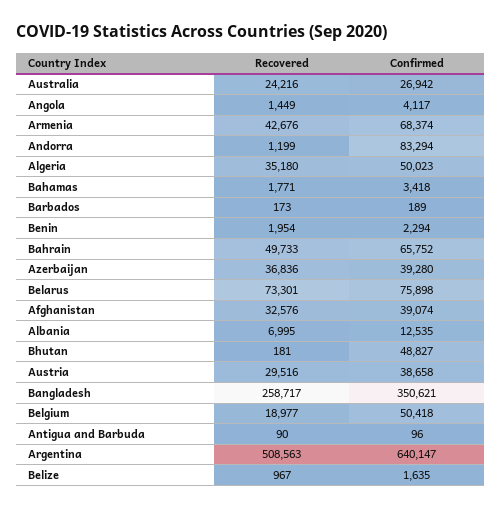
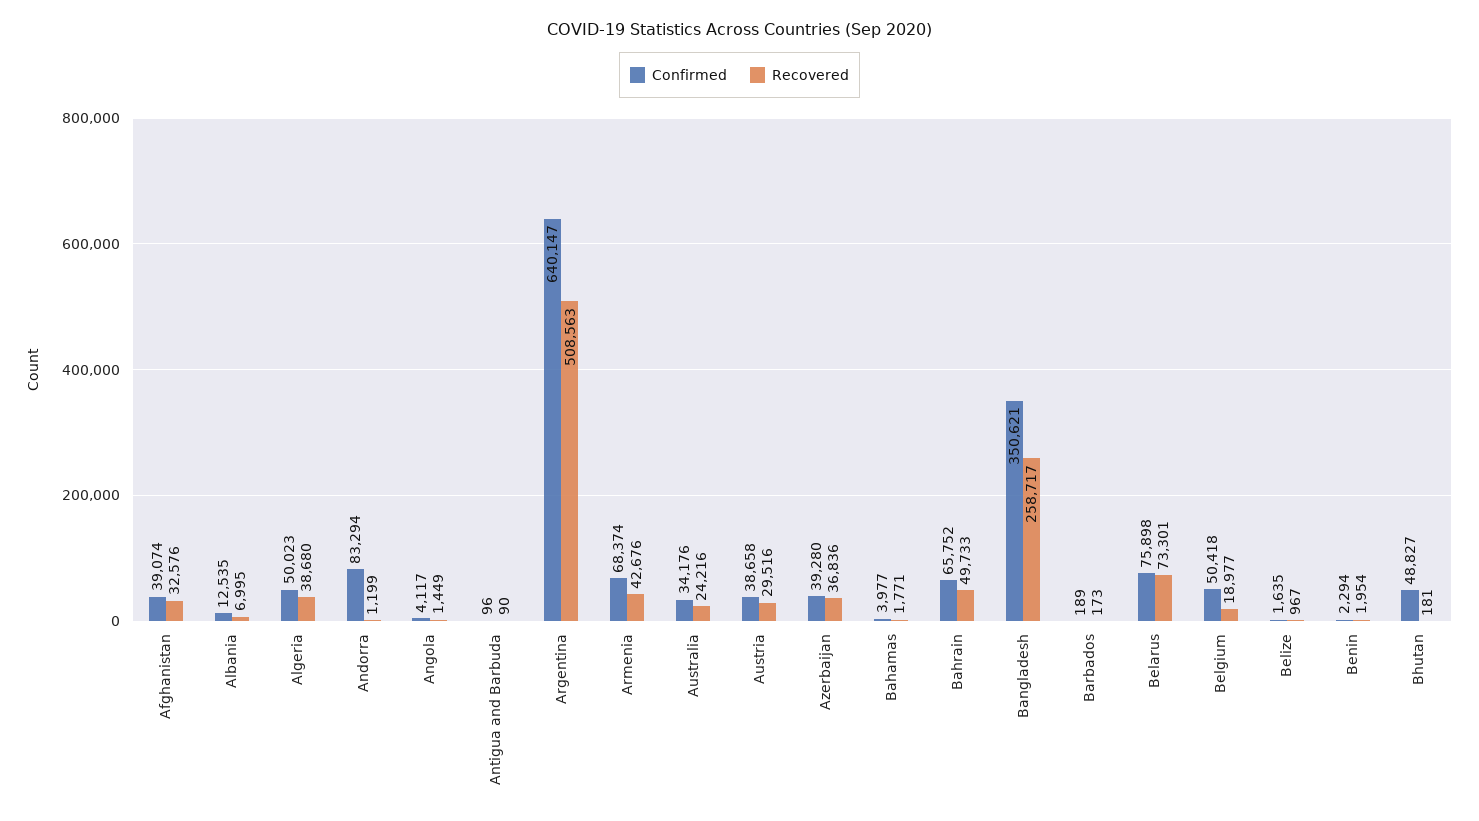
  {
    "Recovered": {
      "Australia": 24216,
      "Angola": 1449,
      "Armenia": 42676,
      "Andorra": 1199,
-     "Algeria": 35180,
+     "Algeria": 38680,
      "Bahamas": 1771,
      "Barbados": 173,
      "Benin": 1954,
      "Bahrain": 49733,
      "Azerbaijan": 36836,
      "Belarus": 73301,
      "Afghanistan": 32576,
      "Albania": 6995,
      "Bhutan": 181,
      "Austria": 29516,
      "Bangladesh": 258717,
      "Belgium": 18977,
      "Antigua and Barbuda": 90,
      "Argentina": 508563,
      "Belize": 967
    },
    "Confirmed": {
-     "Australia": 26942,
+     "Australia": 34176,
      "Angola": 4117,
      "Armenia": 68374,
      "Andorra": 83294,
      "Algeria": 50023,
-     "Bahamas": 3418,
+     "Bahamas": 3977,
      "Barbados": 189,
      "Benin": 2294,
      "Bahrain": 65752,
      "Azerbaijan": 39280,
      "Belarus": 75898,
      "Afghanistan": 39074,
      "Albania": 12535,
      "Bhutan": 48827,
      "Austria": 38658,
      "Bangladesh": 350621,
      "Belgium": 50418,
      "Antigua and Barbuda": 96,
      "Argentina": 640147,
      "Belize": 1635
    }
  }

